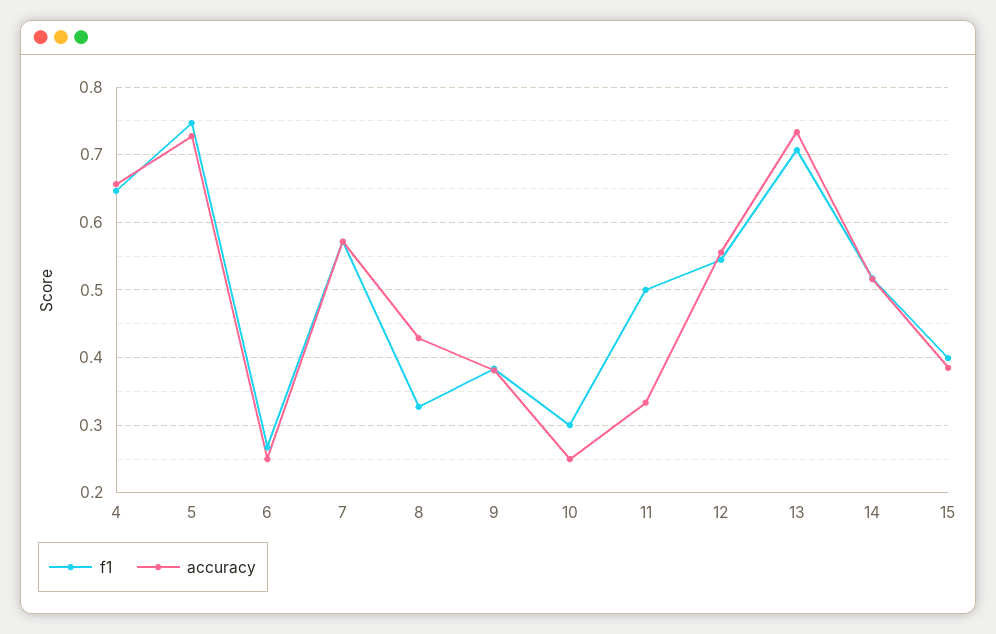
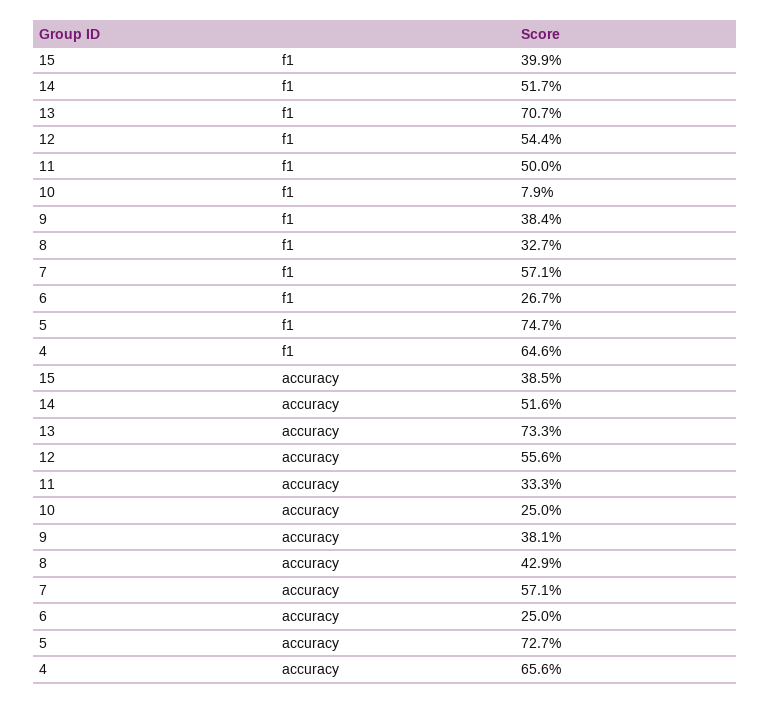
  {
    "f1": {
      "4": 0.646,
      "5": 0.747,
      "6": 0.267,
      "7": 0.571,
      "8": 0.327,
      "9": 0.384,
-     "10": 0.3,
+     "10": 0.079,
      "11": 0.5,
      "12": 0.544,
      "13": 0.707,
      "14": 0.517,
      "15": 0.399
    },
    "accuracy": {
      "4": 0.656,
      "5": 0.727,
      "6": 0.25,
      "7": 0.571,
      "8": 0.429,
      "9": 0.381,
      "10": 0.25,
      "11": 0.333,
      "12": 0.556,
      "13": 0.733,
      "14": 0.516,
      "15": 0.385
    }
  }

